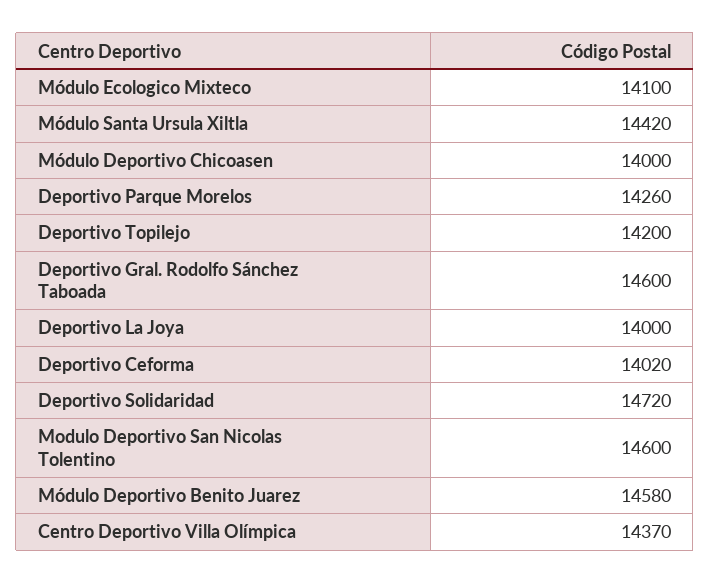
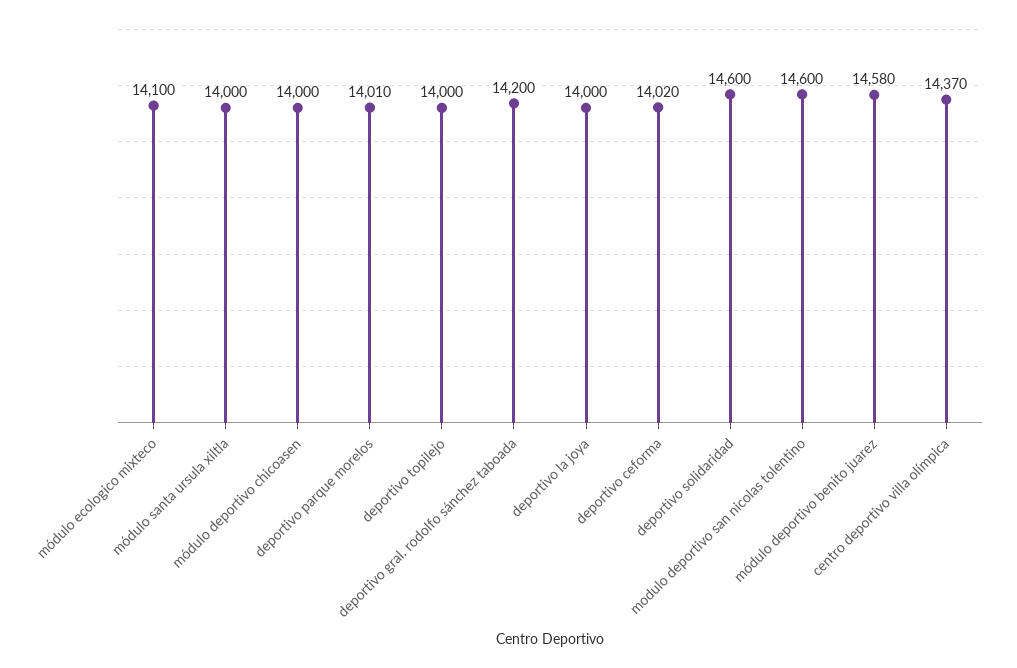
  {
    "Módulo Ecologico Mixteco": 14100,
-   "Módulo Santa Ursula Xiltla": 14420,
+   "Módulo Santa Ursula Xiltla": 14000,
    "Módulo Deportivo Chicoasen": 14000,
-   "Deportivo Parque Morelos": 14260,
+   "Deportivo Parque Morelos": 14010,
-   "Deportivo Topilejo": 14200,
+   "Deportivo Topilejo": 14000,
-   "Deportivo Gral. Rodolfo Sánchez Taboada": 14600,
+   "Deportivo Gral. Rodolfo Sánchez Taboada": 14200,
    "Deportivo La Joya": 14000,
    "Deportivo Ceforma": 14020,
-   "Deportivo Solidaridad": 14720,
+   "Deportivo Solidaridad": 14600,
    "Modulo Deportivo San Nicolas Tolentino": 14600,
    "Módulo Deportivo Benito Juarez": 14580,
    "Centro Deportivo Villa Olímpica": 14370
  }

